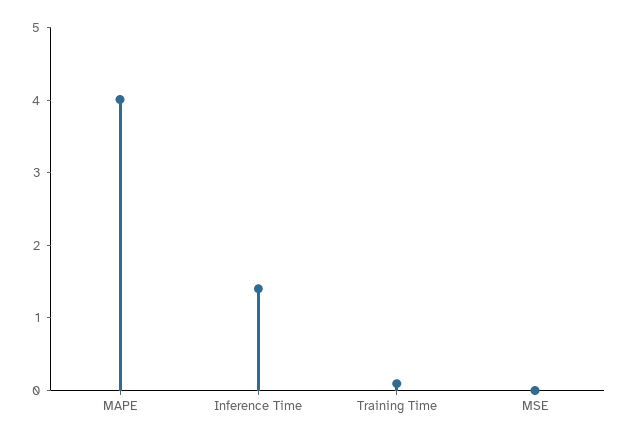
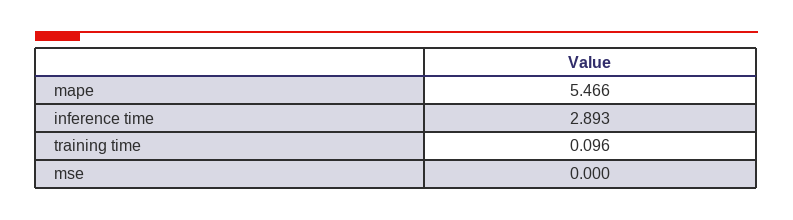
  {
-   "MAPE": 4,
+   "MAPE": 5.466,
-   "Inference Time": 1.4,
+   "Inference Time": 2.893,
    "Training Time": 0.096,
    "MSE": 0
  }

